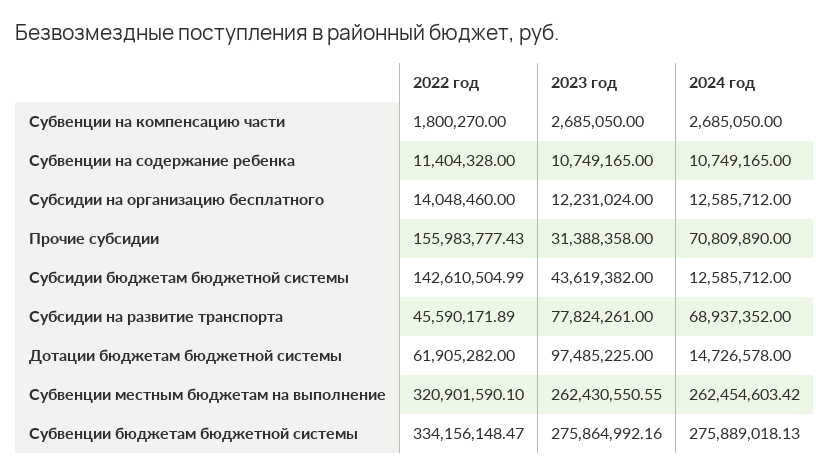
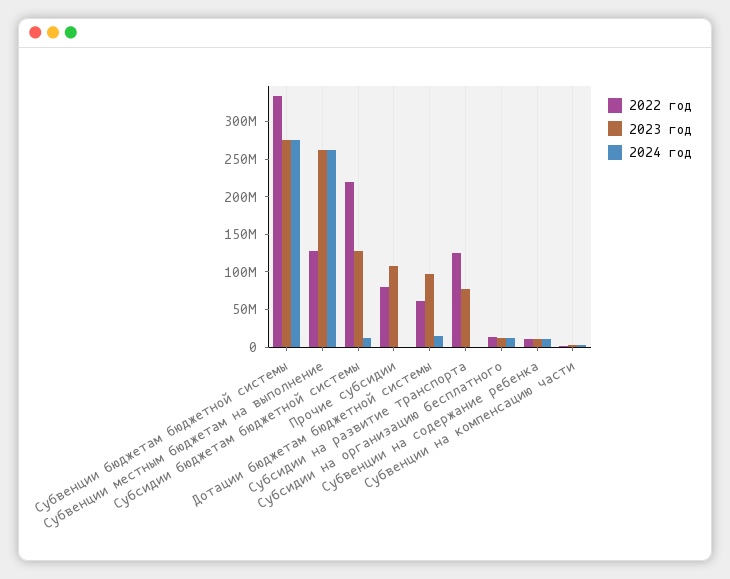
  {
    "2022 год": {
      "Субвенции на компенсацию части": 1800270,
      "Субвенции на содержание ребенка": 11404328,
      "Субсидии на организацию бесплатного": 14048460,
-     "Прочие субсидии": 155983777.43,
+     "Прочие субсидии": 75000000,
-     "Субсидии бюджетам бюджетной системы": 142610504.99,
+     "Субсидии бюджетам бюджетной системы": 225000000,
-     "Субсидии на развитие транспорта": 45590171.89,
+     "Субсидии на развитие транспорта": 125000000,
      "Дотации бюджетам бюджетной системы": 61905282,
-     "Субвенции местным бюджетам на выполнение": 320901590.1,
+     "Субвенции местным бюджетам на выполнение": 125000000,
      "Субвенции бюджетам бюджетной системы": 334156148.47
    },
    "2023 год": {
      "Субвенции на компенсацию части": 2685050,
      "Субвенции на содержание ребенка": 10749165,
      "Субсидии на организацию бесплатного": 12231024,
-     "Прочие субсидии": 31388358,
+     "Прочие субсидии": 100000000,
-     "Субсидии бюджетам бюджетной системы": 43619382,
+     "Субсидии бюджетам бюджетной системы": 125000000,
      "Субсидии на развитие транспорта": 77824261,
      "Дотации бюджетам бюджетной системы": 97485225,
      "Субвенции местным бюджетам на выполнение": 262430550.55,
      "Субвенции бюджетам бюджетной системы": 275864992.16
    },
    "2024 год": {
      "Субвенции на компенсацию части": 2685050,
      "Субвенции на содержание ребенка": 10749165,
      "Субсидии на организацию бесплатного": 12585712,
-     "Прочие субсидии": 70809890,
+     "Прочие субсидии": 0,
      "Субсидии бюджетам бюджетной системы": 12585712,
-     "Субсидии на развитие транспорта": 68937352,
+     "Субсидии на развитие транспорта": 0,
      "Дотации бюджетам бюджетной системы": 14726578,
      "Субвенции местным бюджетам на выполнение": 262454603.42,
      "Субвенции бюджетам бюджетной системы": 275889018.13
    }
  }

